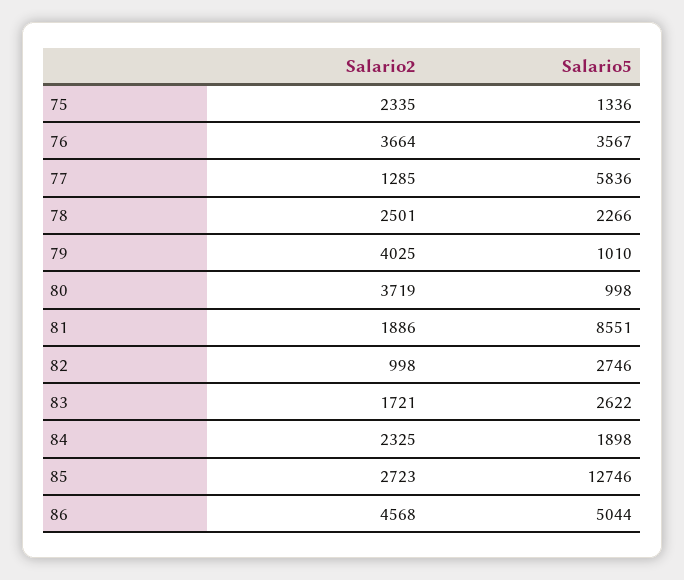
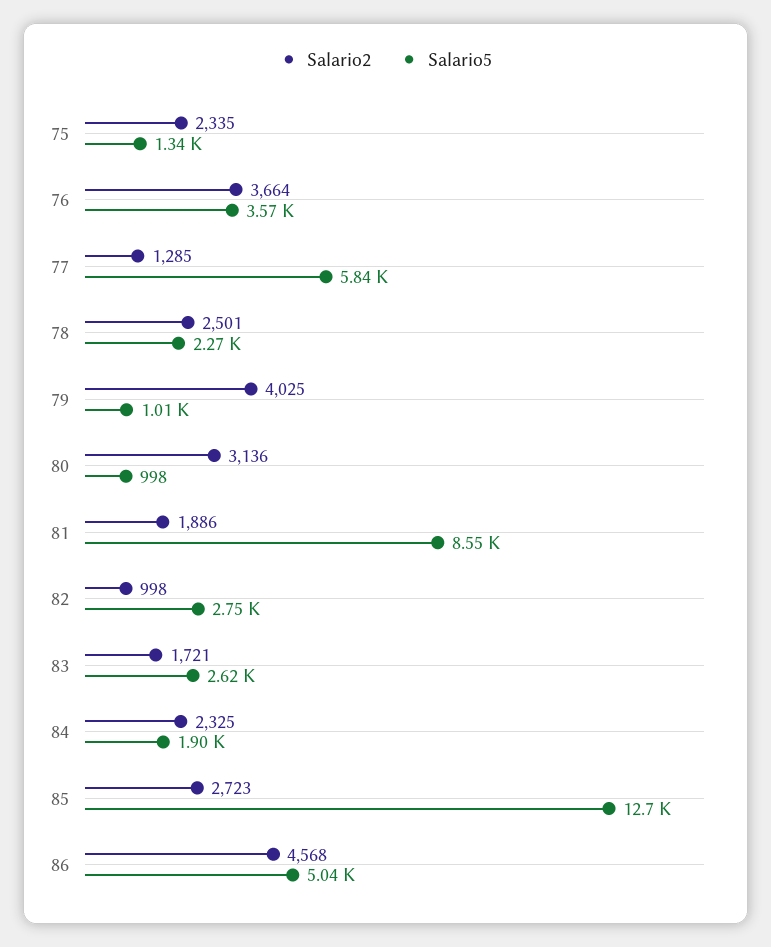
  {
    "Salario2": {
      "75": 2335,
      "76": 3664,
      "77": 1285,
      "78": 2501,
      "79": 4025,
-     "80": 3719,
+     "80": 3136,
      "81": 1886,
      "82": 998,
      "83": 1721,
      "84": 2325,
      "85": 2723,
      "86": 4568
    },
    "Salario5": {
      "75": 1336,
      "76": 3567,
      "77": 5836,
      "78": 2266,
      "79": 1010,
      "80": 998,
      "81": 8551,
      "82": 2746,
      "83": 2622,
      "84": 1898,
      "85": 12746,
      "86": 5044
    }
  }

